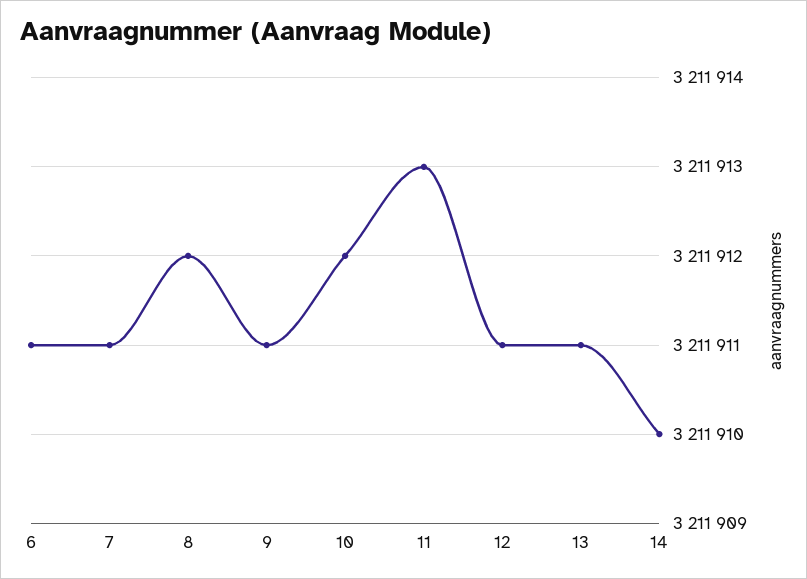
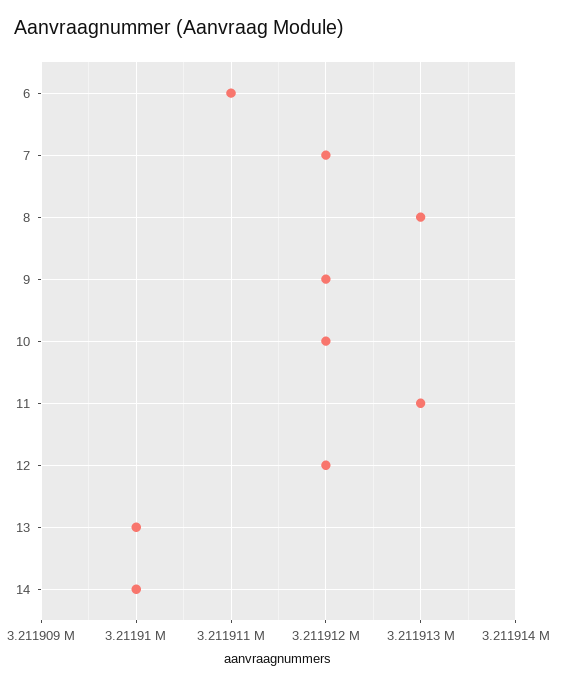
  {
    "6": 3211911,
-   "7": 3211911,
+   "7": 3211912,
-   "8": 3211912,
+   "8": 3211913,
-   "9": 3211911,
+   "9": 3211912,
    "10": 3211912,
    "11": 3211913,
-   "12": 3211911,
+   "12": 3211912,
-   "13": 3211911,
+   "13": 3211910,
    "14": 3211910
  }

